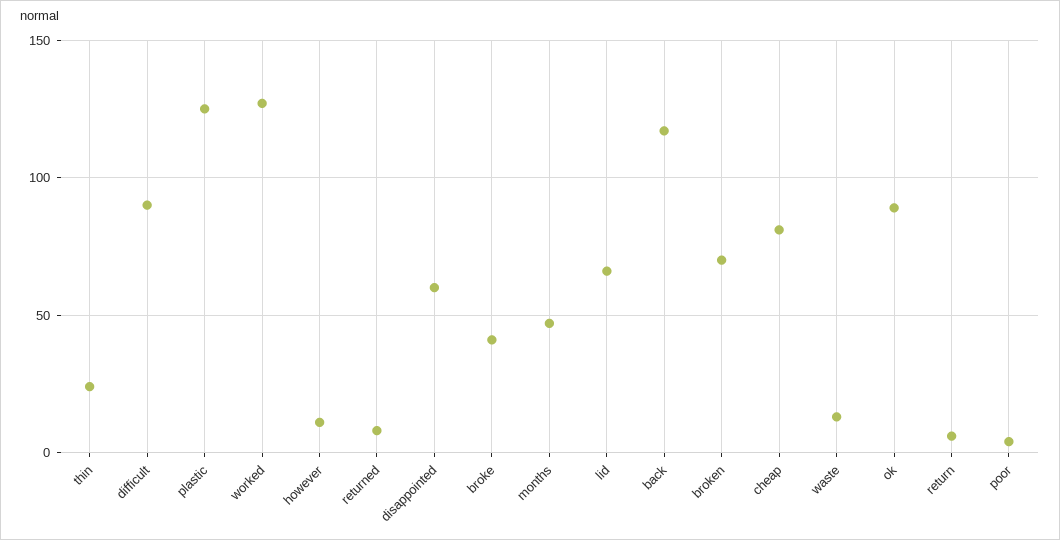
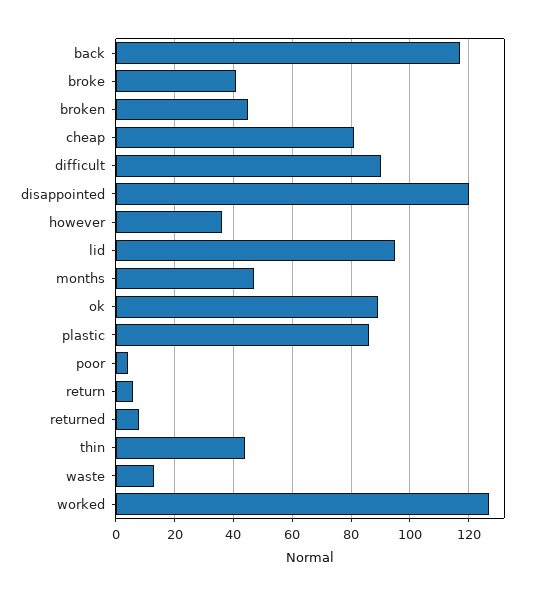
  {
-   "thin": 25,
+   "thin": 45,
    "difficult": 90,
-   "plastic": 125,
+   "plastic": 85,
    "worked": 125,
-   "however": 10,
+   "however": 35,
    "returned": 10,
-   "disappointed": 60,
+   "disappointed": 120,
    "broke": 40,
    "months": 45,
-   "lid": 65,
+   "lid": 95,
    "back": 115,
-   "broken": 70,
+   "broken": 45,
    "cheap": 80,
    "waste": 15,
    "ok": 90,
    "return": 5,
    "poor": 5
  }

